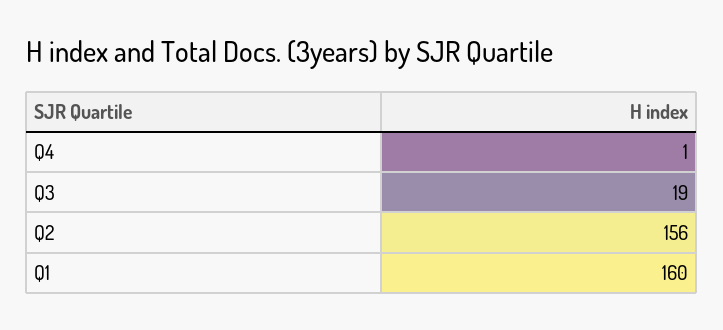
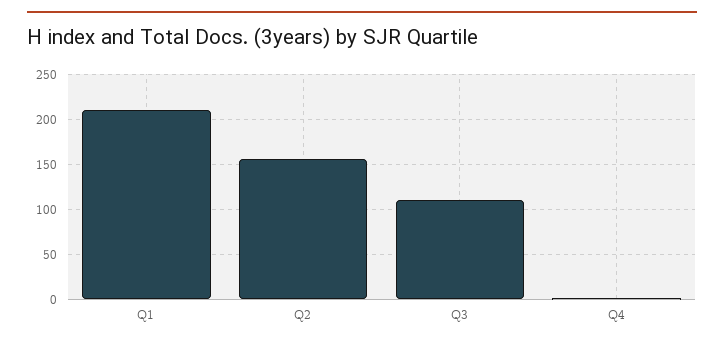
  {
    "Q4": 1,
-   "Q3": 19,
+   "Q3": 110,
    "Q2": 156,
-   "Q1": 160
+   "Q1": 210
  }

